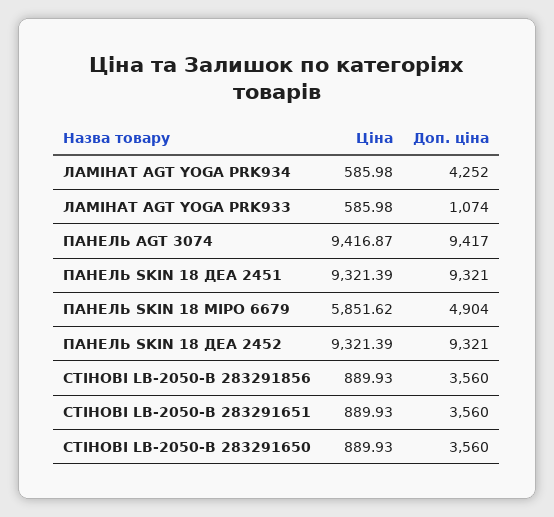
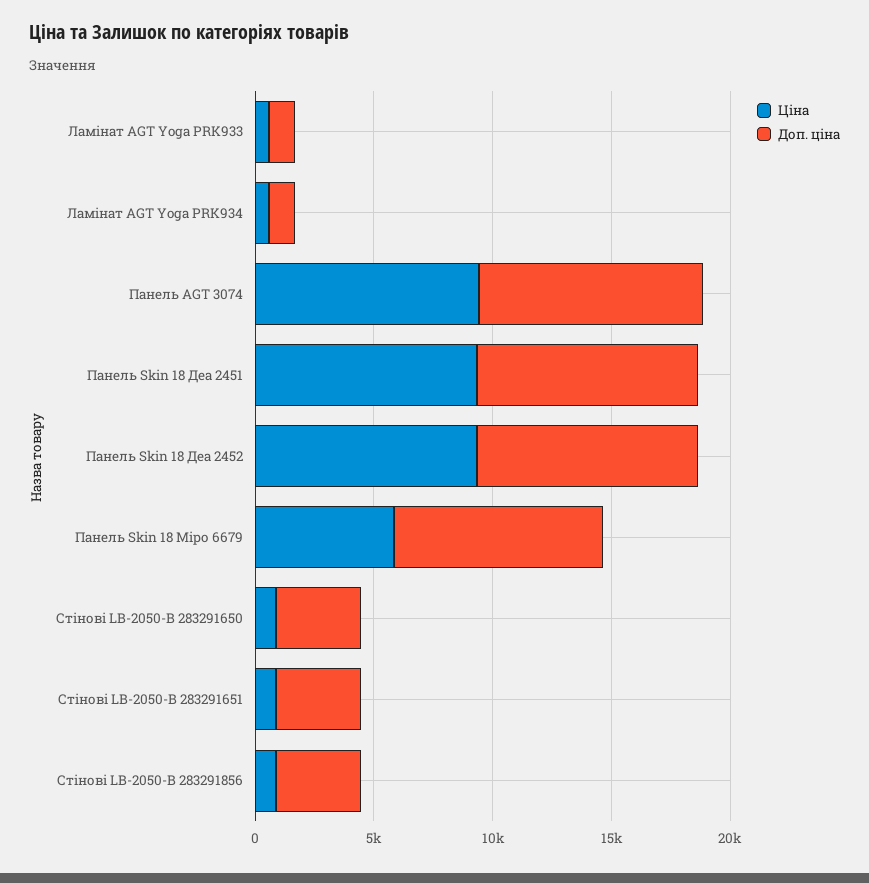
  {
    "Ціна": {
      "ЛАМІНАТ AGT YOGA PRK934": 585.98,
      "ЛАМІНАТ AGT YOGA PRK933": 585.98,
      "ПАНЕЛЬ AGT 3074": 9416.87,
      "ПАНЕЛЬ SKIN 18 ДЕА 2451": 9321.39,
      "ПАНЕЛЬ SKIN 18 МІРО 6679": 5851.62,
      "ПАНЕЛЬ SKIN 18 ДЕА 2452": 9321.39,
      "СТІНОВІ LB-2050-В 283291856": 889.93,
      "СТІНОВІ LB-2050-В 283291651": 889.93,
      "СТІНОВІ LB-2050-В 283291650": 889.93
    },
    "Доп. ціна": {
-     "ЛАМІНАТ AGT YOGA PRK934": 4252,
+     "ЛАМІНАТ AGT YOGA PRK934": 1000,
      "ЛАМІНАТ AGT YOGA PRK933": 1074,
      "ПАНЕЛЬ AGT 3074": 9417,
      "ПАНЕЛЬ SKIN 18 ДЕА 2451": 9321,
-     "ПАНЕЛЬ SKIN 18 МІРО 6679": 4904,
+     "ПАНЕЛЬ SKIN 18 МІРО 6679": 9000,
      "ПАНЕЛЬ SKIN 18 ДЕА 2452": 9321,
      "СТІНОВІ LB-2050-В 283291856": 3560,
      "СТІНОВІ LB-2050-В 283291651": 3560,
      "СТІНОВІ LB-2050-В 283291650": 3560
    }
  }

